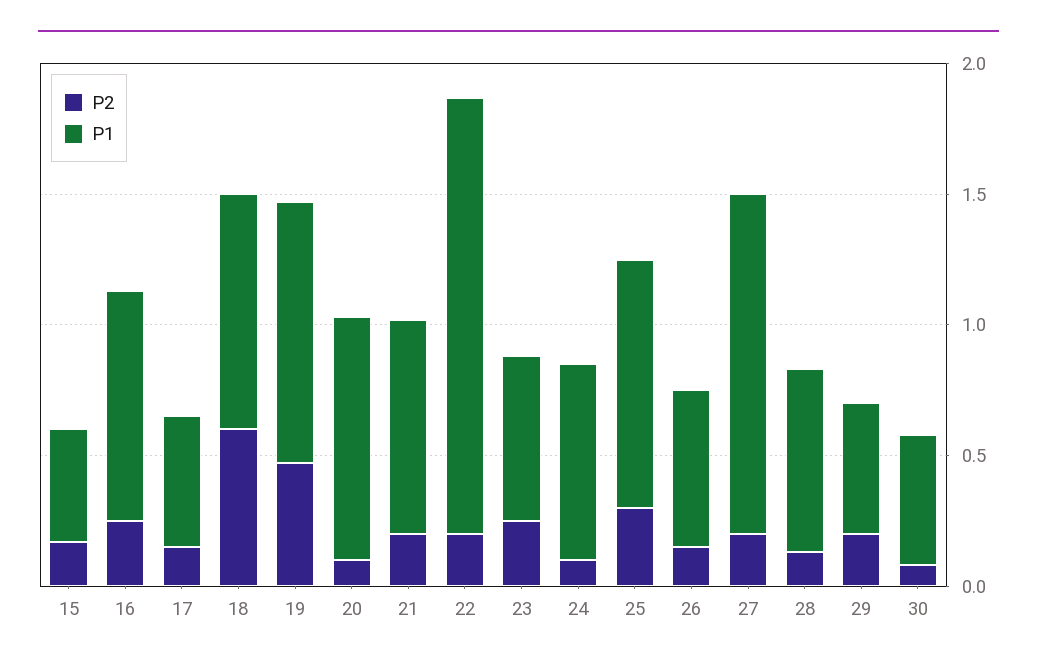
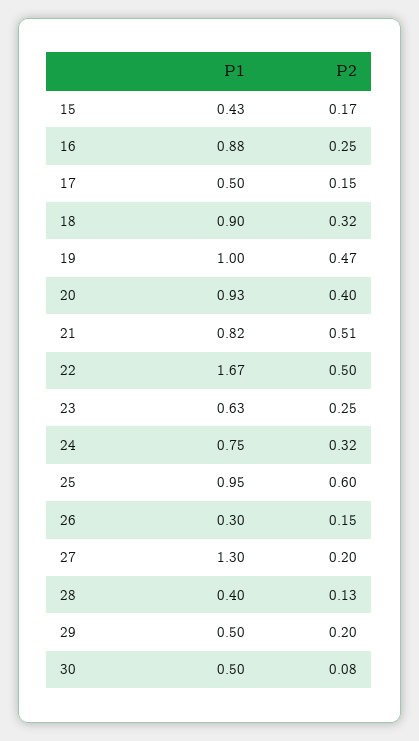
  {
    "P2": {
      "15": 0.17,
      "16": 0.25,
      "17": 0.15,
-     "18": 0.6,
+     "18": 0.32,
      "19": 0.47,
-     "20": 0.1,
+     "20": 0.4,
-     "21": 0.2,
+     "21": 0.51,
-     "22": 0.2,
+     "22": 0.5,
      "23": 0.25,
-     "24": 0.1,
+     "24": 0.32,
-     "25": 0.3,
+     "25": 0.6,
      "26": 0.15,
      "27": 0.2,
      "28": 0.13,
      "29": 0.2,
      "30": 0.08
    },
    "P1": {
      "15": 0.43,
      "16": 0.88,
      "17": 0.5,
      "18": 0.9,
      "19": 1,
      "20": 0.93,
      "21": 0.82,
      "22": 1.67,
      "23": 0.63,
      "24": 0.75,
      "25": 0.95,
-     "26": 0.6,
+     "26": 0.3,
      "27": 1.3,
-     "28": 0.7,
+     "28": 0.4,
      "29": 0.5,
      "30": 0.5
    }
  }

